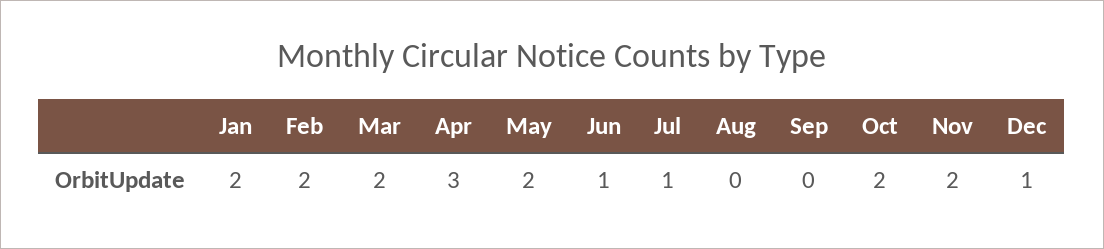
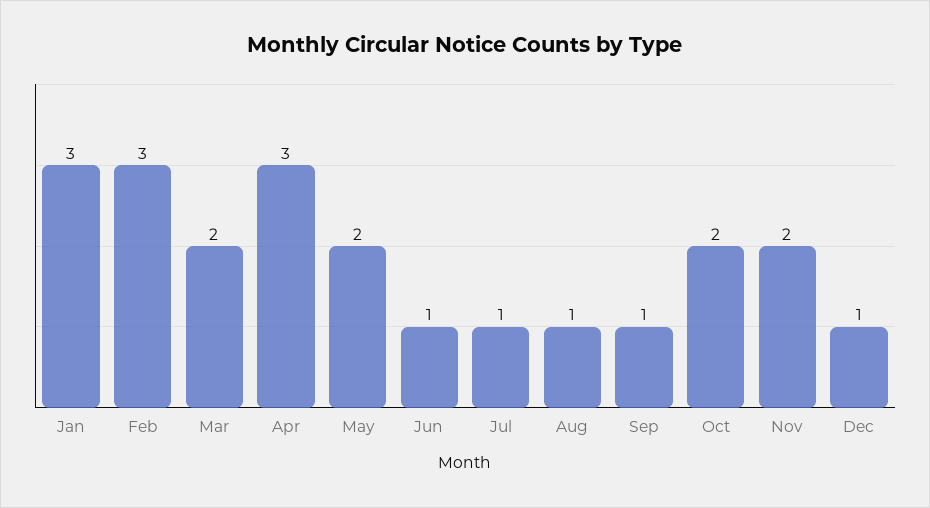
  {
-   "Jan": 2,
+   "Jan": 3,
-   "Feb": 2,
+   "Feb": 3,
    "Mar": 2,
    "Apr": 3,
    "May": 2,
    "Jun": 1,
    "Jul": 1,
-   "Aug": 0,
+   "Aug": 1,
-   "Sep": 0,
+   "Sep": 1,
    "Oct": 2,
    "Nov": 2,
    "Dec": 1
  }

